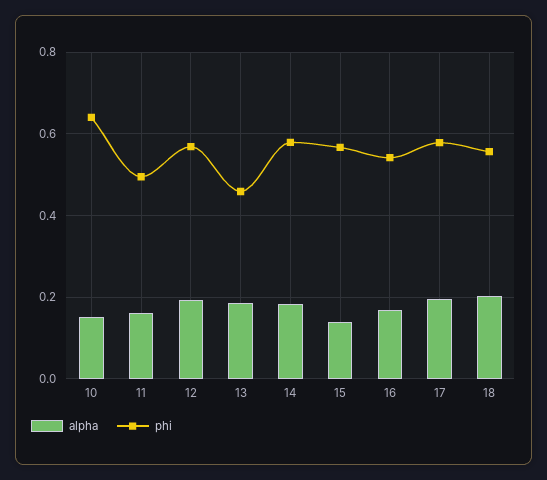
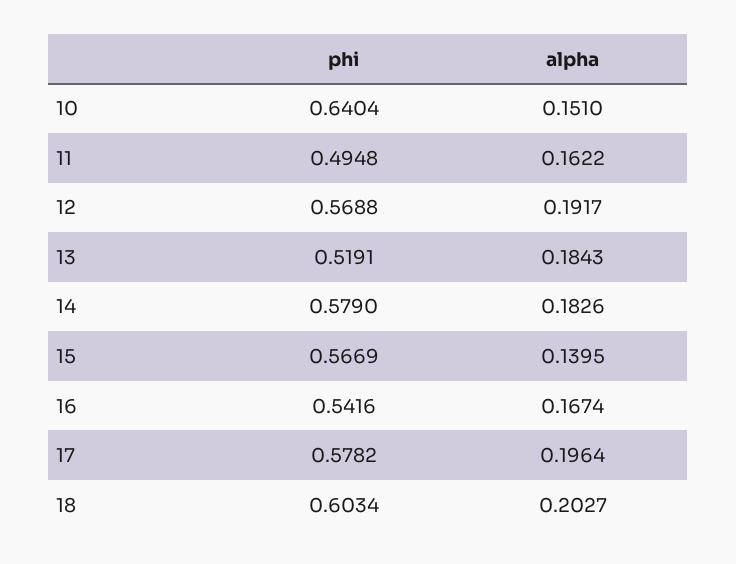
  {
    "alpha": {
      "10": 0.151,
      "11": 0.1622,
      "12": 0.1917,
      "13": 0.1843,
      "14": 0.1826,
      "15": 0.1395,
      "16": 0.1674,
      "17": 0.1964,
      "18": 0.2027
    },
    "phi": {
      "10": 0.6404,
      "11": 0.4948,
      "12": 0.5688,
-     "13": 0.46,
+     "13": 0.5191,
      "14": 0.579,
      "15": 0.5669,
      "16": 0.5416,
      "17": 0.5782,
-     "18": 0.56
+     "18": 0.6034
    }
  }

